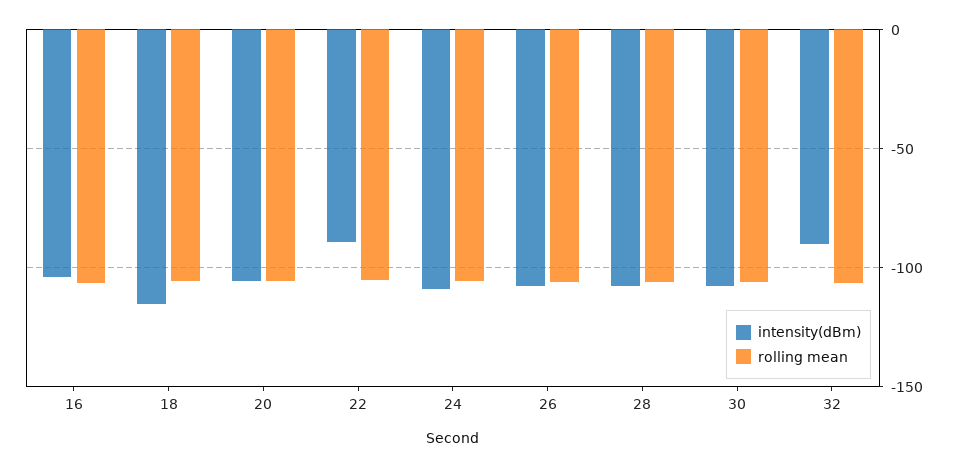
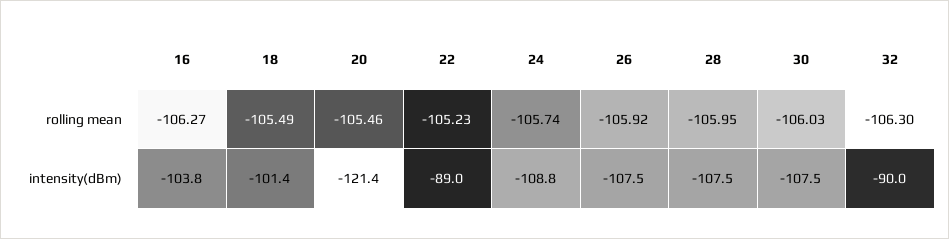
  {
    "intensity(dBm)": {
      "16": -103.8,
-     "18": -115,
+     "18": -101.4,
-     "20": -105,
+     "20": -121.4,
      "22": -89,
      "24": -108.8,
      "26": -107.5,
      "28": -107.5,
      "30": -107.5,
      "32": -90
    },
    "rolling mean": {
      "16": -106.27,
      "18": -105.49,
      "20": -105.46,
      "22": -105.23,
      "24": -105.74,
      "26": -105.92,
      "28": -105.95,
      "30": -106.03,
      "32": -106.3
    }
  }

